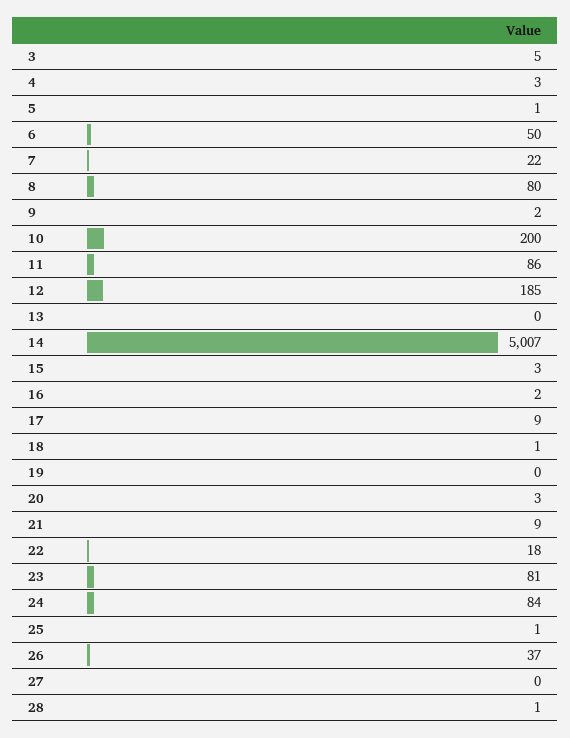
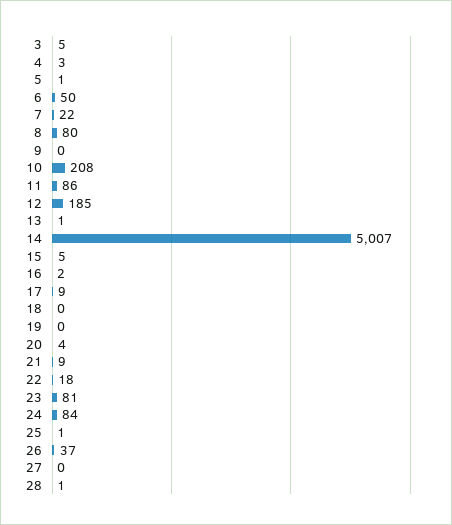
  {
    "3": 5,
    "4": 3,
    "5": 1,
    "6": 50,
    "7": 22,
    "8": 80,
-   "9": 2,
+   "9": 0,
-   "10": 200,
+   "10": 208,
    "11": 86,
    "12": 185,
-   "13": 0,
+   "13": 1,
    "14": 5007,
-   "15": 3,
+   "15": 5,
    "16": 2,
    "17": 9,
-   "18": 1,
+   "18": 0,
    "19": 0,
-   "20": 3,
+   "20": 4,
    "21": 9,
    "22": 18,
    "23": 81,
    "24": 84,
    "25": 1,
    "26": 37,
    "27": 0,
    "28": 1
  }

